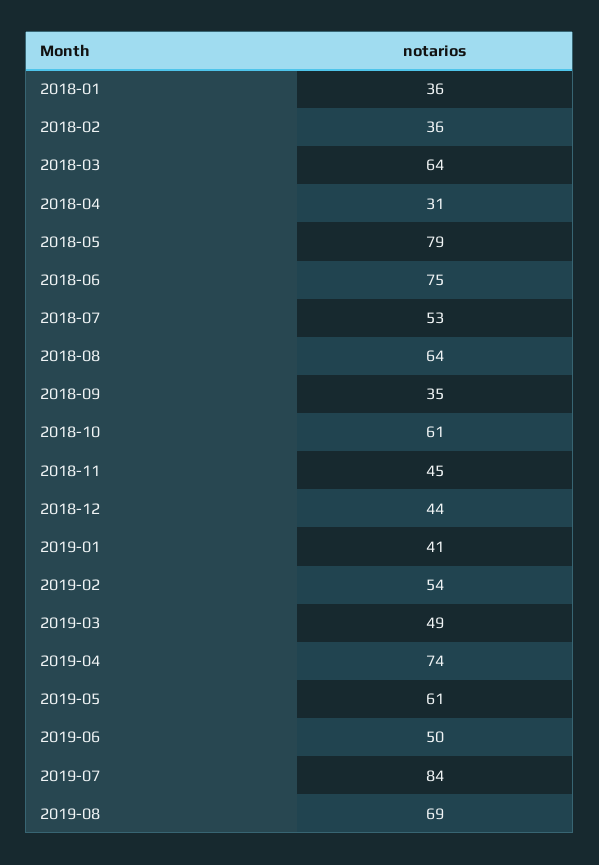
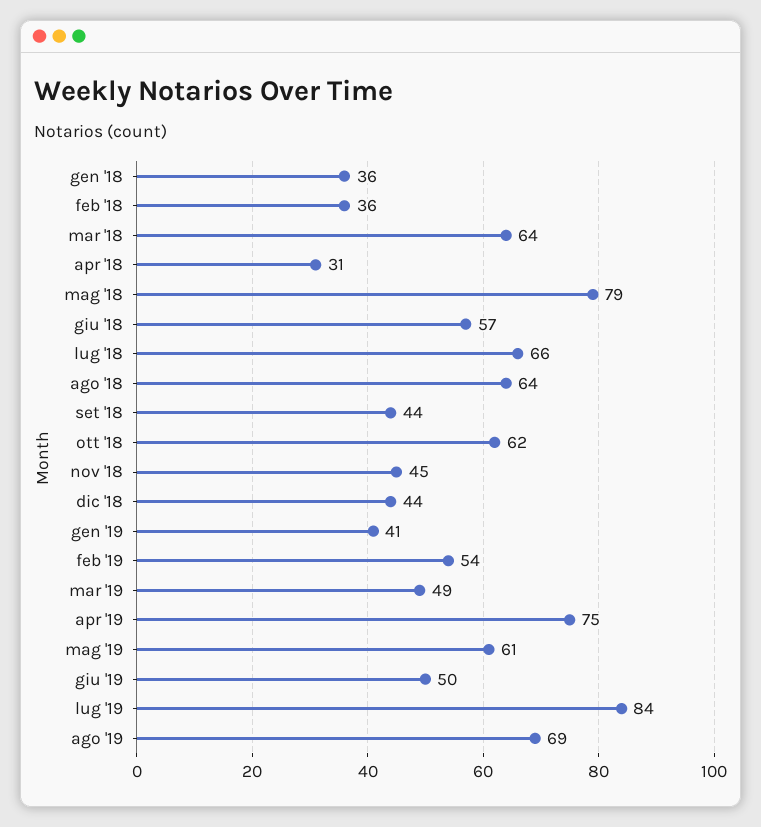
  {
    "2018-01": 36,
    "2018-02": 36,
    "2018-03": 64,
    "2018-04": 31,
    "2018-05": 79,
-   "2018-06": 75,
+   "2018-06": 57,
-   "2018-07": 53,
+   "2018-07": 66,
    "2018-08": 64,
-   "2018-09": 35,
+   "2018-09": 44,
-   "2018-10": 61,
+   "2018-10": 62,
    "2018-11": 45,
    "2018-12": 44,
    "2019-01": 41,
    "2019-02": 54,
    "2019-03": 49,
-   "2019-04": 74,
+   "2019-04": 75,
    "2019-05": 61,
    "2019-06": 50,
    "2019-07": 84,
    "2019-08": 69
  }

